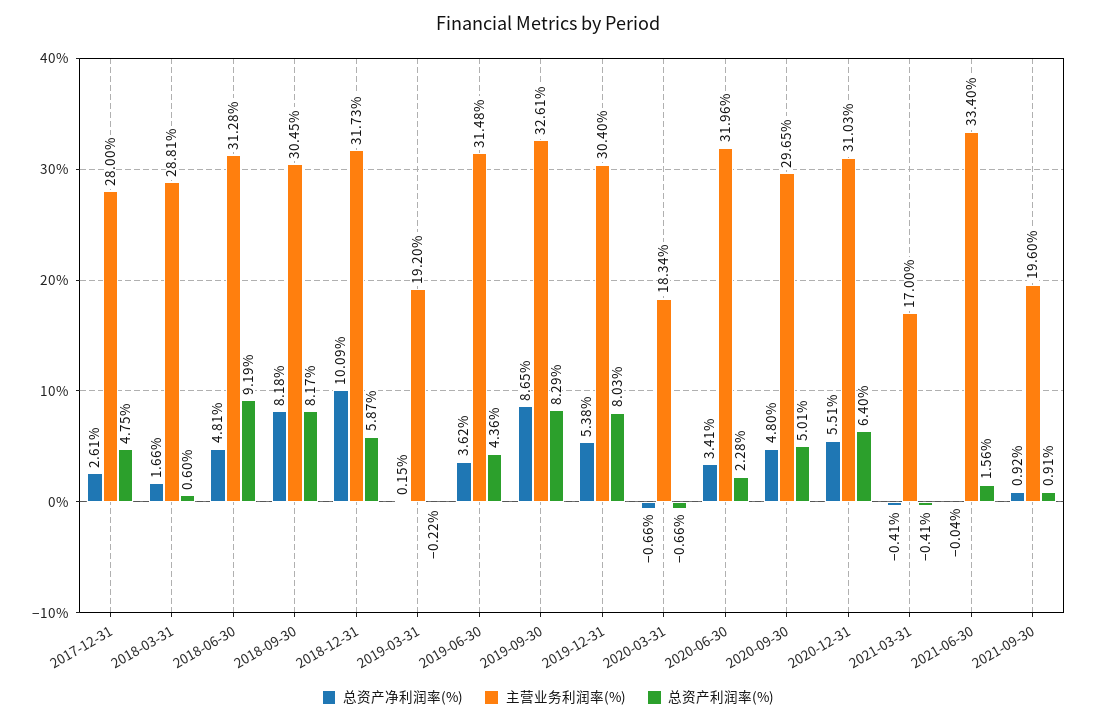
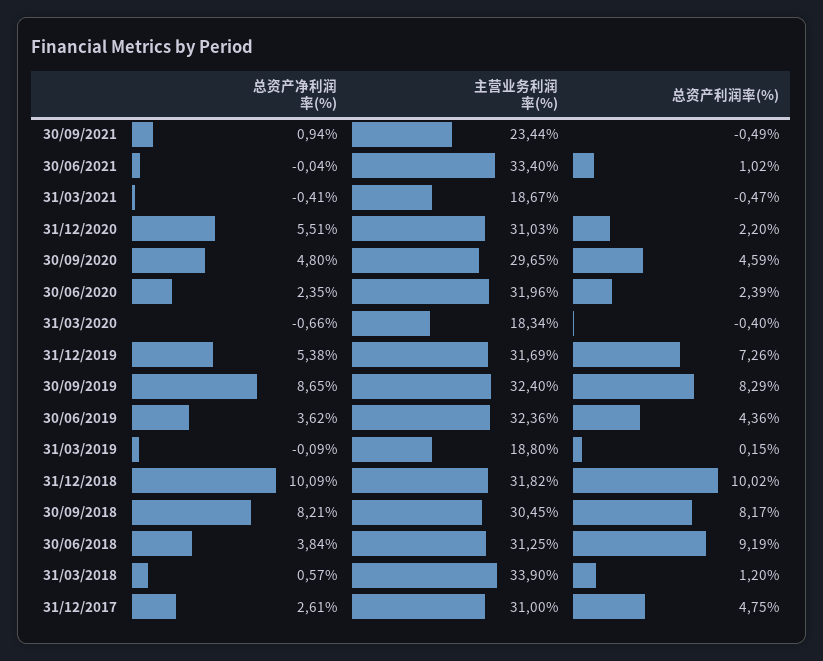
  {
    "总资产净利润率(%)": {
      "2017-12-31": 2.61,
-     "2018-03-31": 1.66,
+     "2018-03-31": 0.57,
-     "2018-06-30": 4.81,
+     "2018-06-30": 3.84,
-     "2018-09-30": 8.18,
+     "2018-09-30": 8.21,
      "2018-12-31": 10.09,
-     "2019-03-31": 0.15,
+     "2019-03-31": -0.09,
      "2019-06-30": 3.62,
      "2019-09-30": 8.65,
      "2019-12-31": 5.38,
      "2020-03-31": -0.66,
-     "2020-06-30": 3.41,
+     "2020-06-30": 2.35,
      "2020-09-30": 4.8,
      "2020-12-31": 5.51,
      "2021-03-31": -0.41,
      "2021-06-30": -0.04,
-     "2021-09-30": 0.92
+     "2021-09-30": 0.94
    },
    "主营业务利润率(%)": {
-     "2017-12-31": 28,
+     "2017-12-31": 31,
-     "2018-03-31": 28.81,
+     "2018-03-31": 33.9,
-     "2018-06-30": 31.28,
+     "2018-06-30": 31.25,
      "2018-09-30": 30.45,
-     "2018-12-31": 31.73,
+     "2018-12-31": 31.82,
-     "2019-03-31": 19.2,
+     "2019-03-31": 18.8,
-     "2019-06-30": 31.48,
+     "2019-06-30": 32.36,
-     "2019-09-30": 32.61,
+     "2019-09-30": 32.4,
-     "2019-12-31": 30.4,
+     "2019-12-31": 31.69,
      "2020-03-31": 18.34,
      "2020-06-30": 31.96,
      "2020-09-30": 29.65,
      "2020-12-31": 31.03,
-     "2021-03-31": 17,
+     "2021-03-31": 18.67,
      "2021-06-30": 33.4,
-     "2021-09-30": 19.6
+     "2021-09-30": 23.44
    },
    "总资产利润率(%)": {
      "2017-12-31": 4.75,
-     "2018-03-31": 0.6,
+     "2018-03-31": 1.2,
      "2018-06-30": 9.19,
      "2018-09-30": 8.17,
-     "2018-12-31": 5.87,
+     "2018-12-31": 10.02,
-     "2019-03-31": -0.22,
+     "2019-03-31": 0.15,
      "2019-06-30": 4.36,
      "2019-09-30": 8.29,
-     "2019-12-31": 8.03,
+     "2019-12-31": 7.26,
-     "2020-03-31": -0.66,
+     "2020-03-31": -0.4,
-     "2020-06-30": 2.28,
+     "2020-06-30": 2.39,
-     "2020-09-30": 5.01,
+     "2020-09-30": 4.59,
-     "2020-12-31": 6.4,
+     "2020-12-31": 2.2,
-     "2021-03-31": -0.41,
+     "2021-03-31": -0.47,
-     "2021-06-30": 1.56,
+     "2021-06-30": 1.02,
-     "2021-09-30": 0.91
+     "2021-09-30": -0.49
    }
  }

